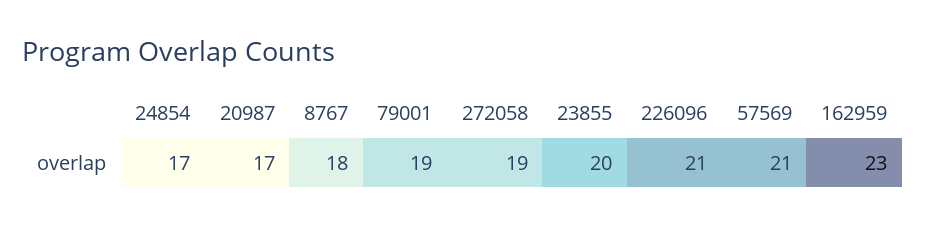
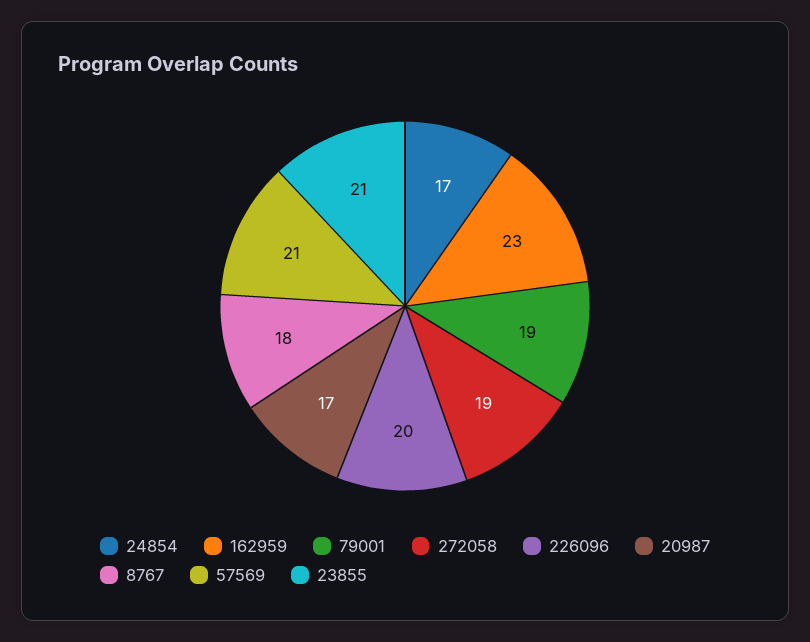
  {
    "24854": 17,
    "20987": 17,
    "8767": 18,
    "79001": 19,
    "272058": 19,
-   "23855": 20,
+   "23855": 21,
-   "226096": 21,
+   "226096": 20,
    "57569": 21,
    "162959": 23
  }

